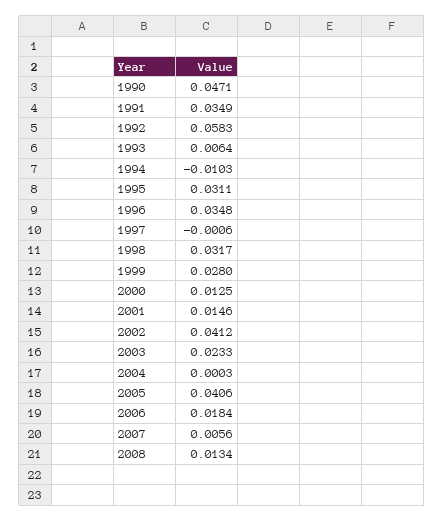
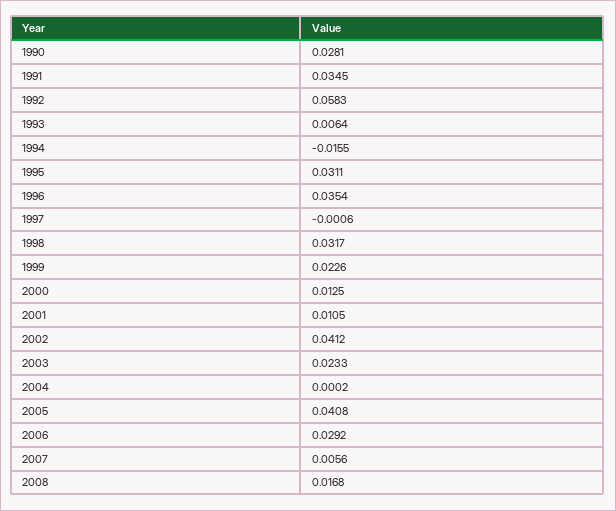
  {
-   "1990": 0.0471,
+   "1990": 0.0281,
-   "1991": 0.0349,
+   "1991": 0.0345,
    "1992": 0.0583,
    "1993": 0.0064,
-   "1994": -0.0103,
+   "1994": -0.0155,
    "1995": 0.0311,
-   "1996": 0.0348,
+   "1996": 0.0354,
    "1997": -0.0006,
    "1998": 0.0317,
-   "1999": 0.028,
+   "1999": 0.0226,
    "2000": 0.0125,
-   "2001": 0.0146,
+   "2001": 0.0105,
    "2002": 0.0412,
    "2003": 0.0233,
-   "2004": 0.0003,
+   "2004": 0.0002,
-   "2005": 0.0406,
+   "2005": 0.0408,
-   "2006": 0.0184,
+   "2006": 0.0292,
    "2007": 0.0056,
-   "2008": 0.0134
+   "2008": 0.0168
  }

